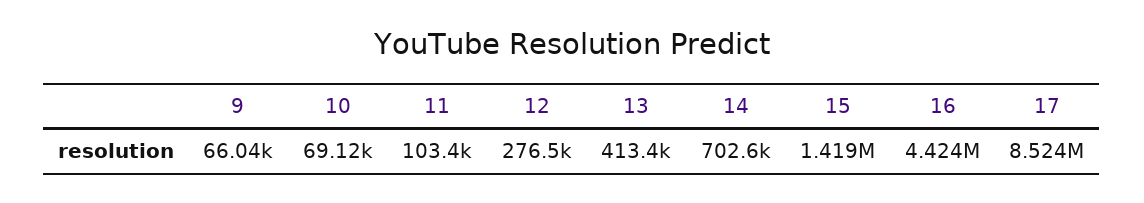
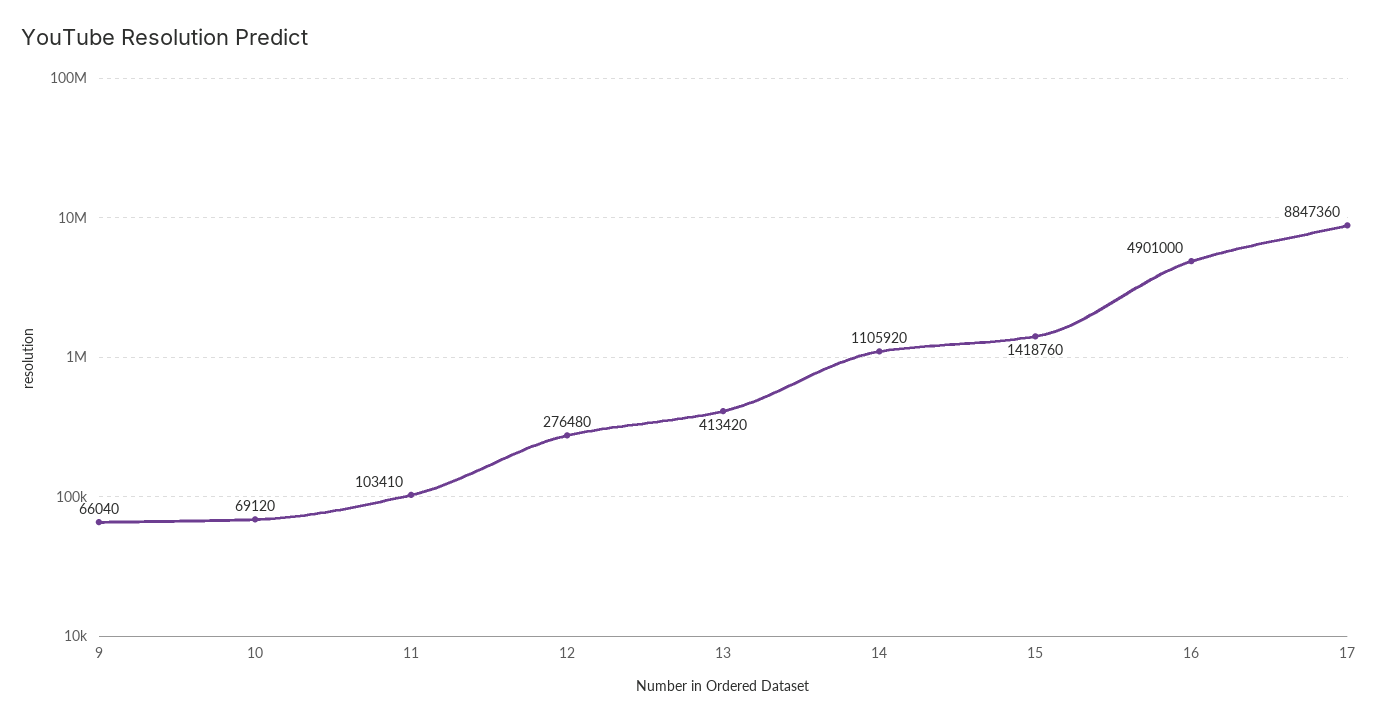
  {
    "9": 66040,
    "10": 69120,
    "11": 103410,
    "12": 276480,
    "13": 413420,
-   "14": 702600,
+   "14": 1105920,
    "15": 1418760,
-   "16": 4424000,
+   "16": 4901000,
-   "17": 8524000
+   "17": 8847360
  }

